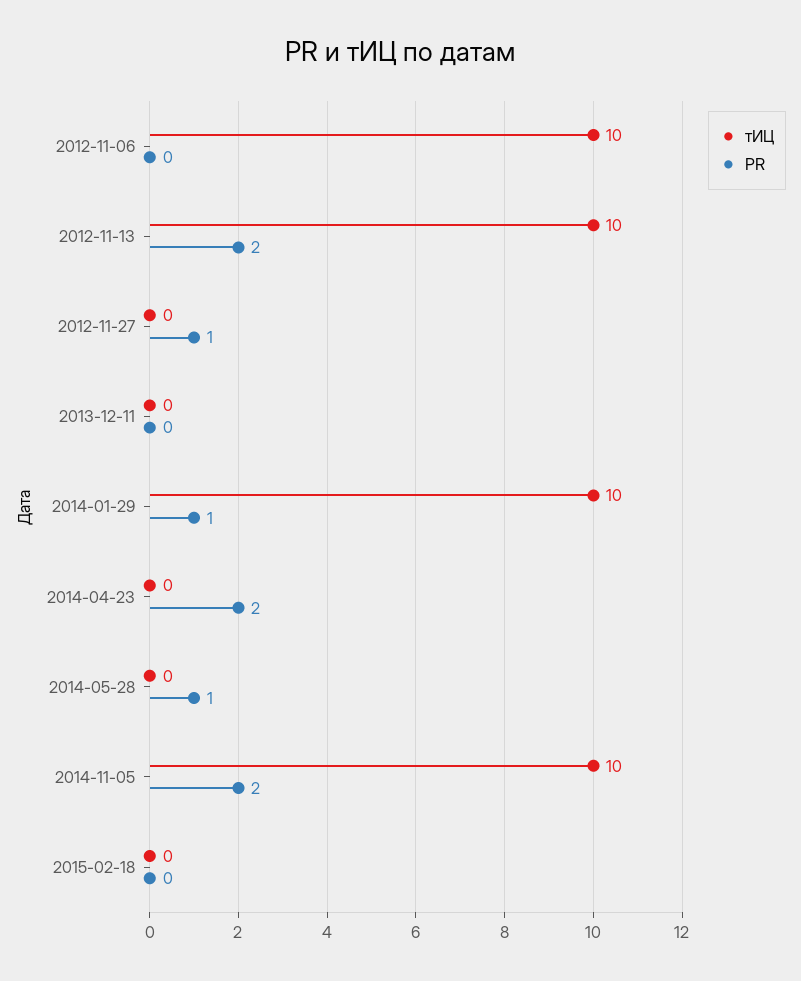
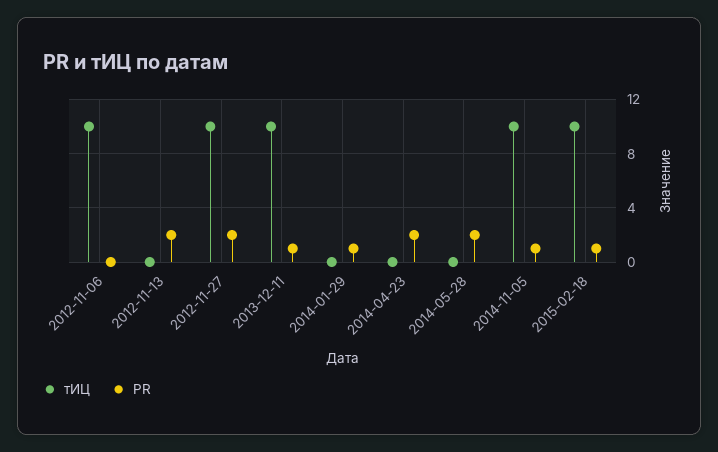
  {
    "тИЦ": {
      "2012-11-06": 10,
-     "2012-11-13": 10,
+     "2012-11-13": 0,
-     "2012-11-27": 0,
+     "2012-11-27": 10,
-     "2013-12-11": 0,
+     "2013-12-11": 10,
-     "2014-01-29": 10,
+     "2014-01-29": 0,
      "2014-04-23": 0,
      "2014-05-28": 0,
      "2014-11-05": 10,
-     "2015-02-18": 0
+     "2015-02-18": 10
    },
    "PR": {
      "2012-11-06": 0,
      "2012-11-13": 2,
-     "2012-11-27": 1,
+     "2012-11-27": 2,
-     "2013-12-11": 0,
+     "2013-12-11": 1,
      "2014-01-29": 1,
      "2014-04-23": 2,
-     "2014-05-28": 1,
+     "2014-05-28": 2,
-     "2014-11-05": 2,
+     "2014-11-05": 1,
-     "2015-02-18": 0
+     "2015-02-18": 1
    }
  }

